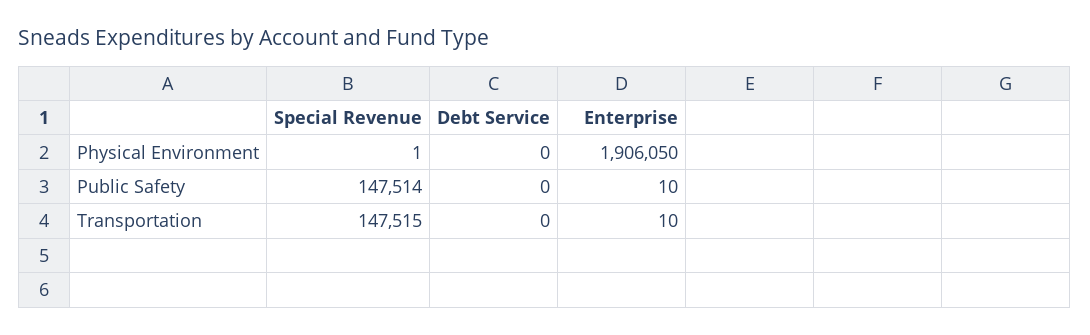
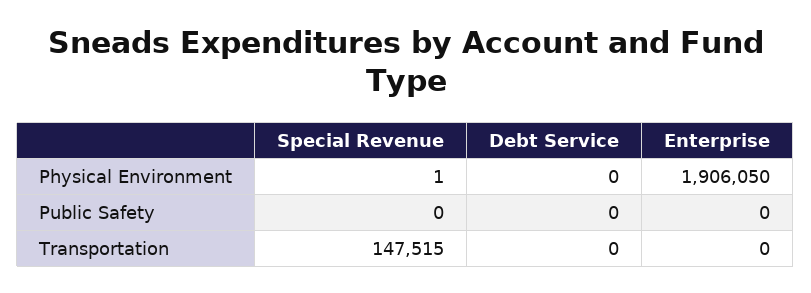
  {
    "Special Revenue": {
      "Physical Environment": 1,
-     "Public Safety": 147514,
+     "Public Safety": 0,
      "Transportation": 147515
    },
    "Debt Service": {
      "Physical Environment": 0,
      "Public Safety": 0,
      "Transportation": 0
    },
    "Enterprise": {
      "Physical Environment": 1906050,
-     "Public Safety": 10,
+     "Public Safety": 0,
-     "Transportation": 10
+     "Transportation": 0
    }
  }

